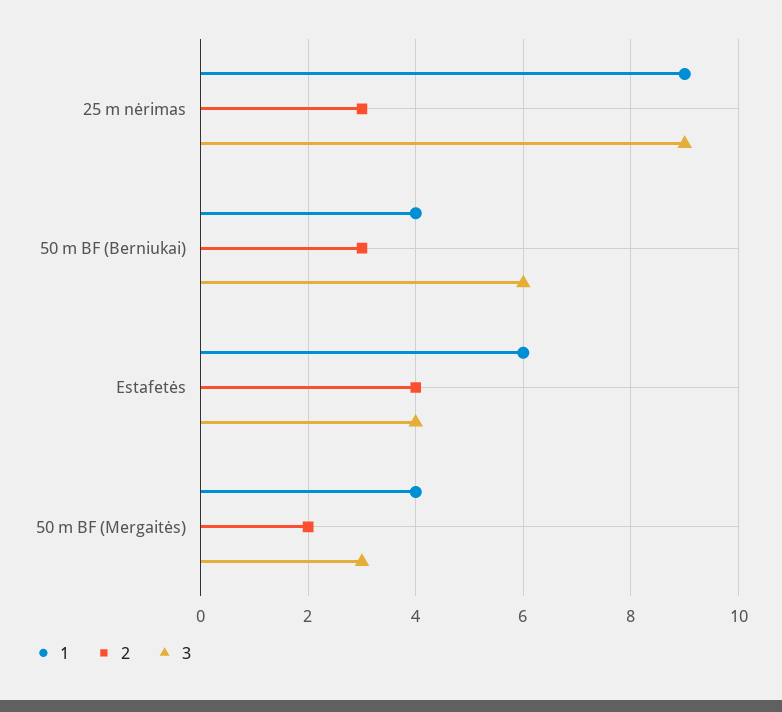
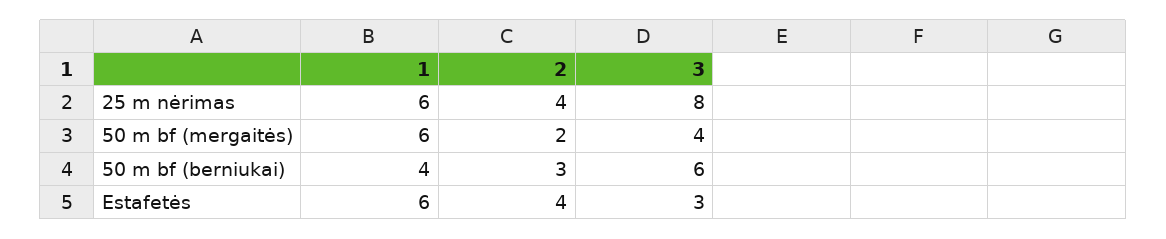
  {
    "1": {
-     "25 m nėrimas": 9,
+     "25 m nėrimas": 6,
      "50 m BF (Berniukai)": 4,
      "Estafetės": 6,
-     "50 m BF (Mergaitės)": 4
+     "50 m BF (Mergaitės)": 6
    },
    "2": {
-     "25 m nėrimas": 3,
+     "25 m nėrimas": 4,
      "50 m BF (Berniukai)": 3,
      "Estafetės": 4,
      "50 m BF (Mergaitės)": 2
    },
    "3": {
-     "25 m nėrimas": 9,
+     "25 m nėrimas": 8,
      "50 m BF (Berniukai)": 6,
-     "Estafetės": 4,
+     "Estafetės": 3,
-     "50 m BF (Mergaitės)": 3
+     "50 m BF (Mergaitės)": 4
    }
  }

